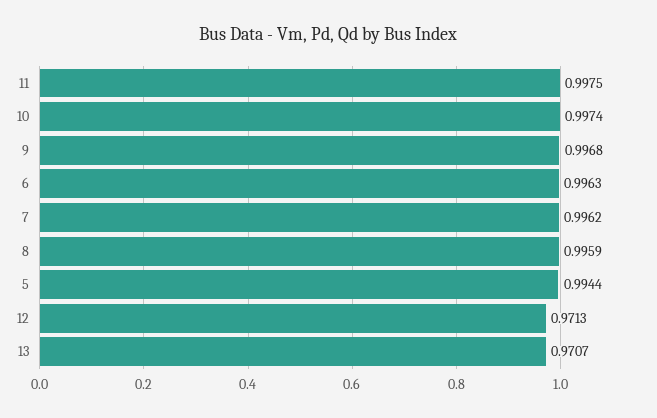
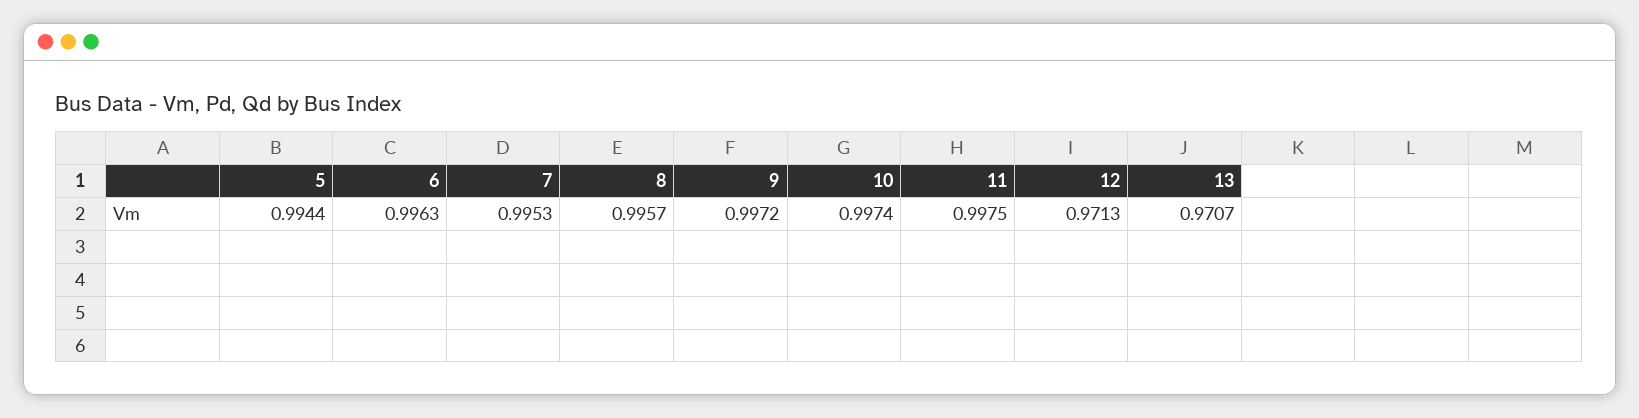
  {
    "11": 0.9975,
    "10": 0.9974,
-   "9": 0.9968,
+   "9": 0.9972,
    "6": 0.9963,
-   "7": 0.9962,
+   "7": 0.9953,
-   "8": 0.9959,
+   "8": 0.9957,
    "5": 0.9944,
    "12": 0.9713,
    "13": 0.9707
  }

